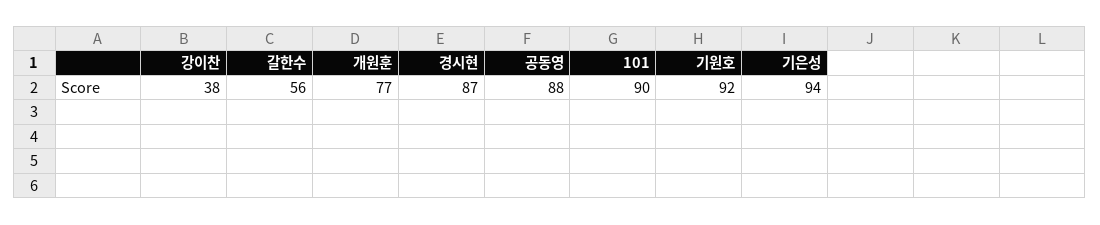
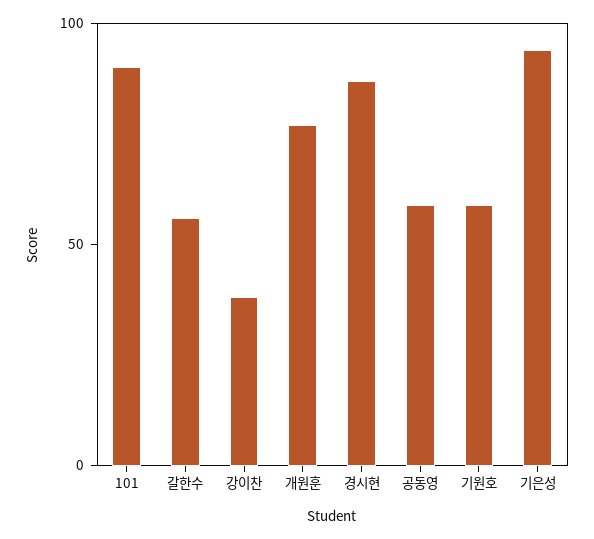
  {
    "강이찬": 38,
    "갈한수": 56,
    "개원훈": 77,
    "경시현": 87,
-   "공동영": 88,
+   "공동영": 60,
    "101": 90,
-   "기원호": 92,
+   "기원호": 60,
    "기은성": 94
  }

